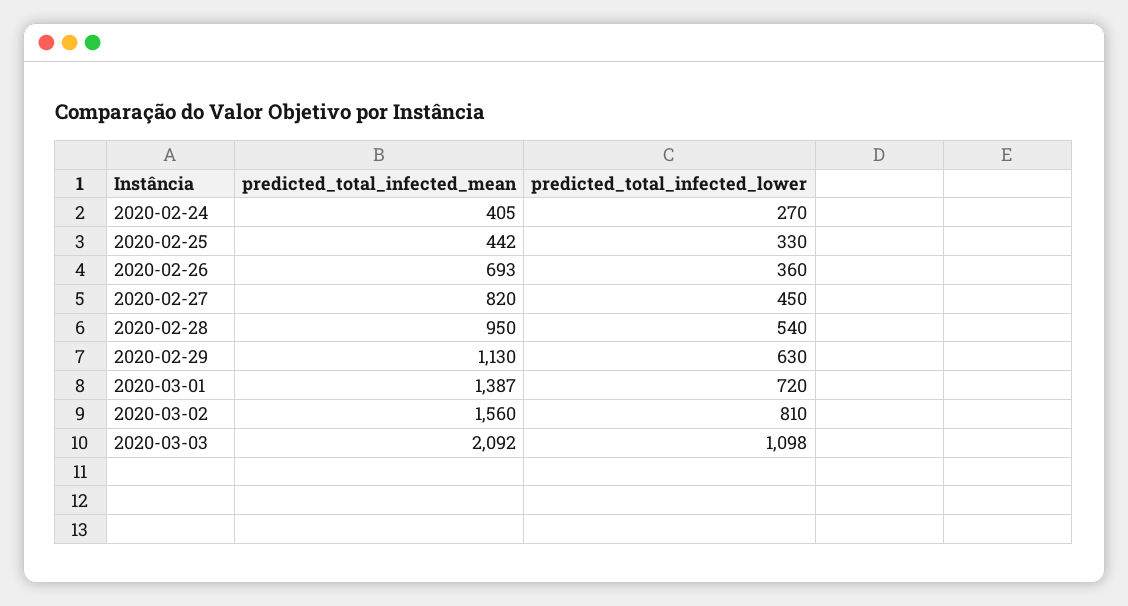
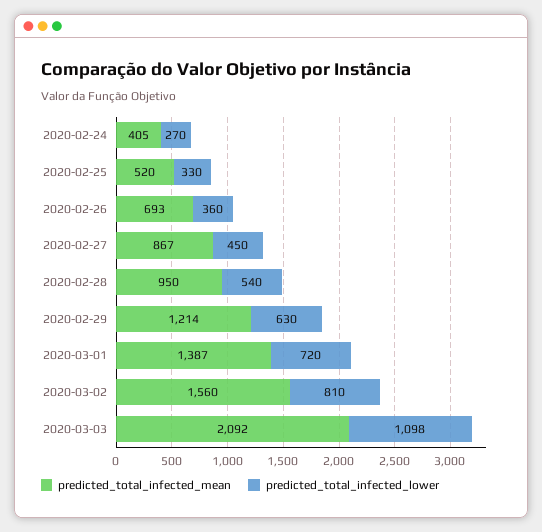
  {
    "predicted_total_infected_mean": {
      "2020-02-24": 405,
-     "2020-02-25": 442,
+     "2020-02-25": 520,
      "2020-02-26": 693,
-     "2020-02-27": 820,
+     "2020-02-27": 867,
      "2020-02-28": 950,
-     "2020-02-29": 1130,
+     "2020-02-29": 1214,
      "2020-03-01": 1387,
      "2020-03-02": 1560,
      "2020-03-03": 2092
    },
    "predicted_total_infected_lower": {
      "2020-02-24": 270,
      "2020-02-25": 330,
      "2020-02-26": 360,
      "2020-02-27": 450,
      "2020-02-28": 540,
      "2020-02-29": 630,
      "2020-03-01": 720,
      "2020-03-02": 810,
      "2020-03-03": 1098
    }
  }

